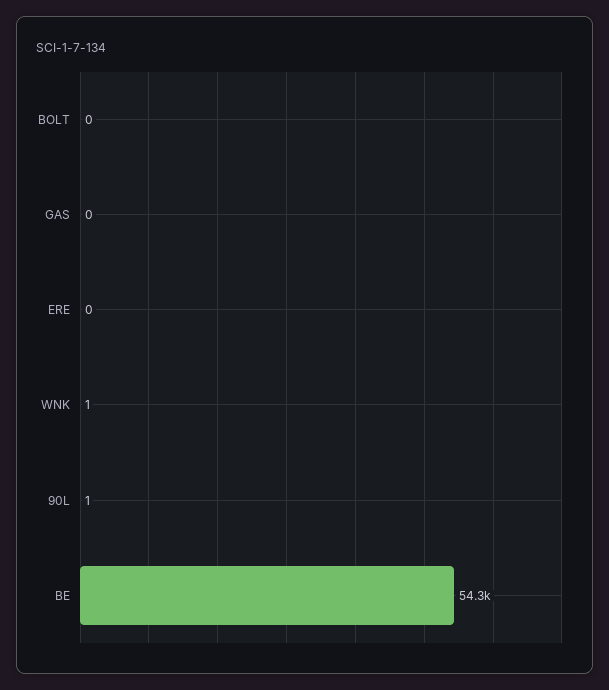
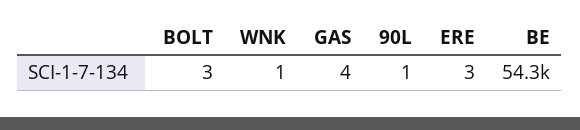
  {
-   "BOLT": 0,
+   "BOLT": 3,
-   "GAS": 0,
+   "GAS": 4,
-   "ERE": 0,
+   "ERE": 3,
    "WNK": 1,
    "90L": 1,
    "BE": 54300
  }

